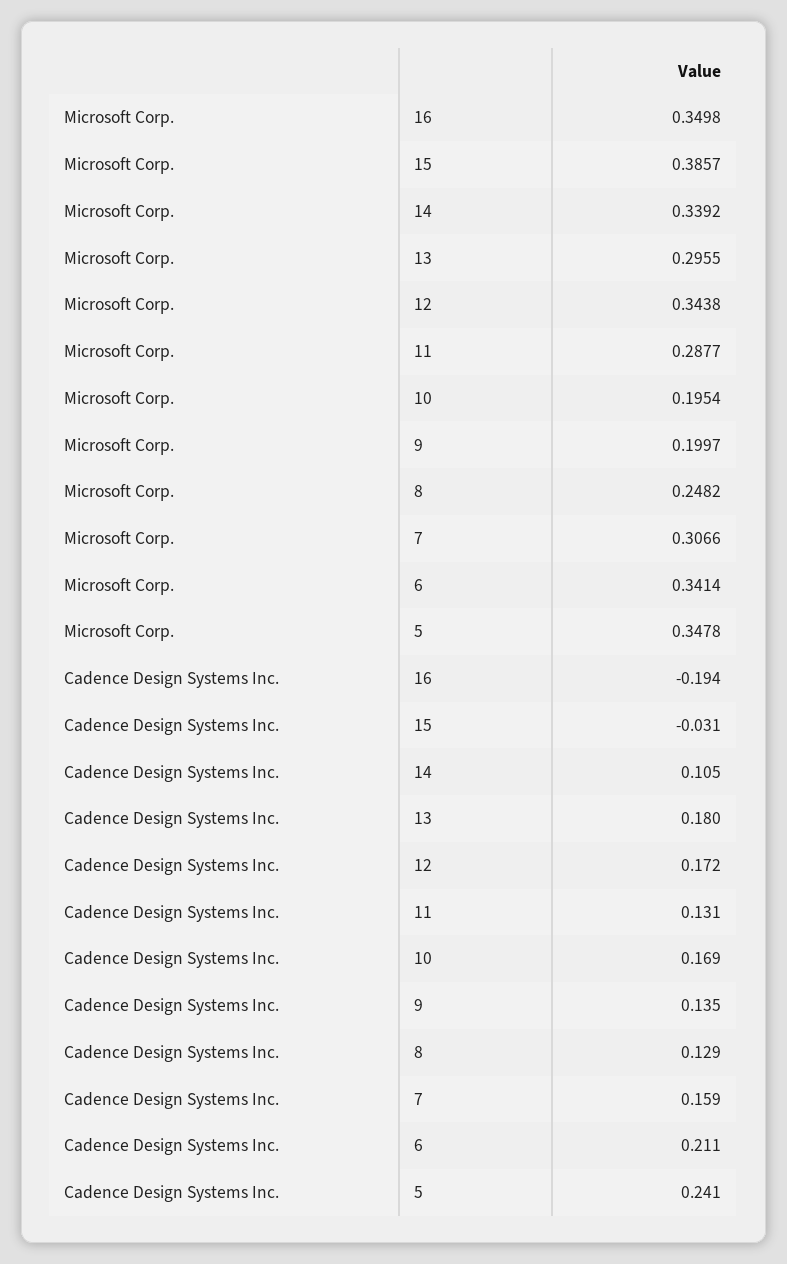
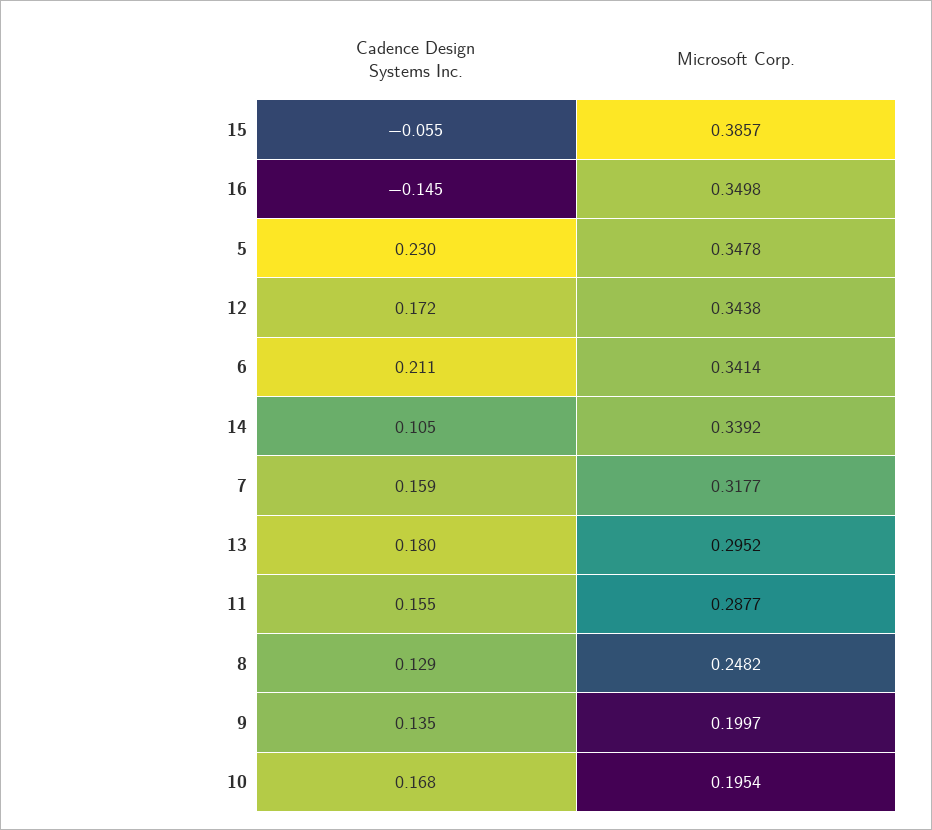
  {
    "Microsoft Corp.": {
      "16": 0.3498,
      "15": 0.3857,
      "14": 0.3392,
-     "13": 0.2955,
+     "13": 0.2952,
      "12": 0.3438,
      "11": 0.2877,
      "10": 0.1954,
      "9": 0.1997,
      "8": 0.2482,
-     "7": 0.3066,
+     "7": 0.3177,
      "6": 0.3414,
      "5": 0.3478
    },
    "Cadence Design Systems Inc.": {
-     "16": -0.194,
+     "16": -0.145,
-     "15": -0.031,
+     "15": -0.055,
      "14": 0.105,
      "13": 0.18,
      "12": 0.172,
-     "11": 0.131,
+     "11": 0.155,
-     "10": 0.169,
+     "10": 0.168,
      "9": 0.135,
      "8": 0.129,
      "7": 0.159,
      "6": 0.211,
-     "5": 0.241
+     "5": 0.23
    }
  }

